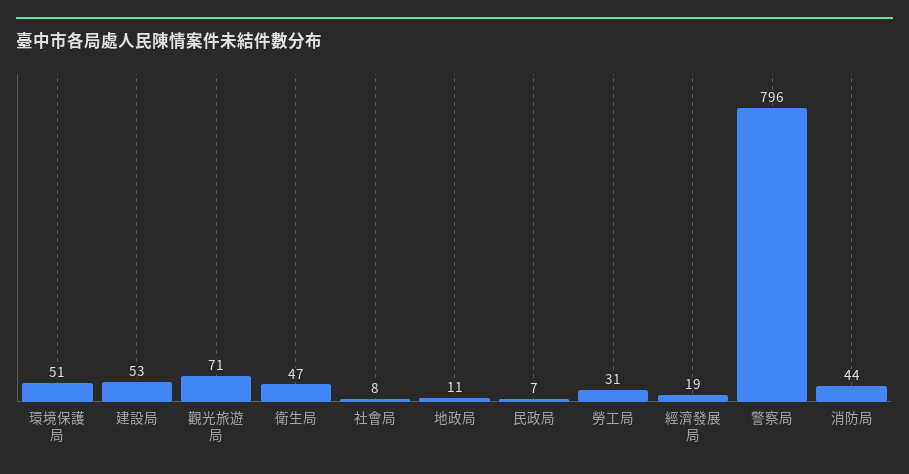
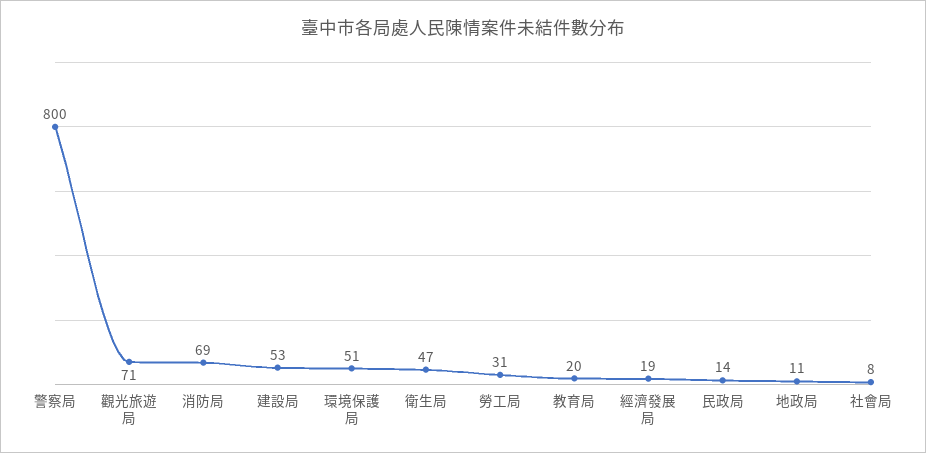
  {
    "環境保護局": 51,
    "建設局": 53,
    "觀光旅遊局": 71,
    "衛生局": 47,
    "社會局": 8,
    "地政局": 11,
-   "民政局": 7,
+   "民政局": 14,
    "勞工局": 31,
    "經濟發展局": 19,
-   "警察局": 796,
+   "警察局": 800,
-   "消防局": 44
+   "消防局": 69,
+   "教育局": 20
  }

